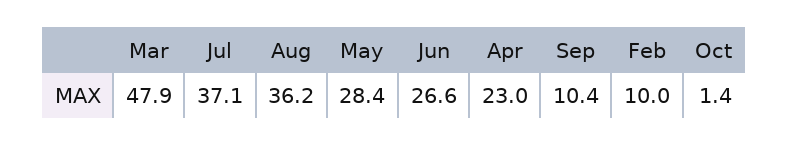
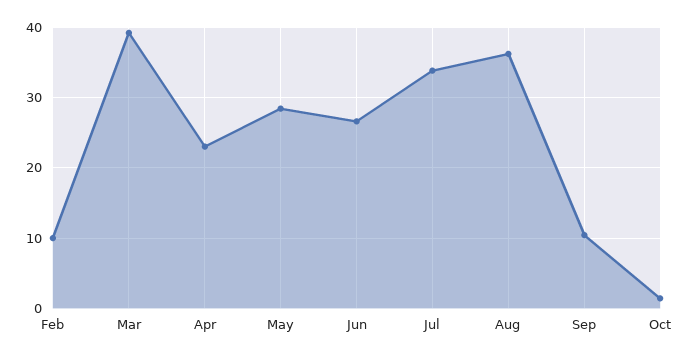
  {
-   "Mar": 47.9,
+   "Mar": 39,
-   "Jul": 37.1,
+   "Jul": 34,
    "Aug": 36.2,
    "May": 28.4,
    "Jun": 26.6,
    "Apr": 23,
    "Sep": 10.4,
    "Feb": 10,
    "Oct": 1.4
  }

